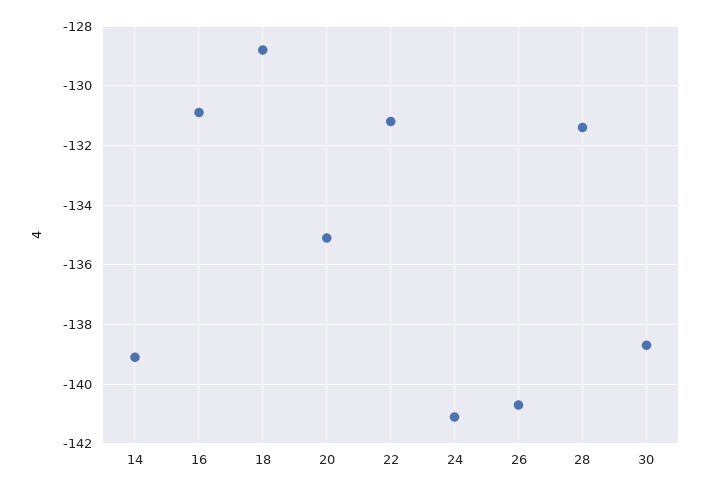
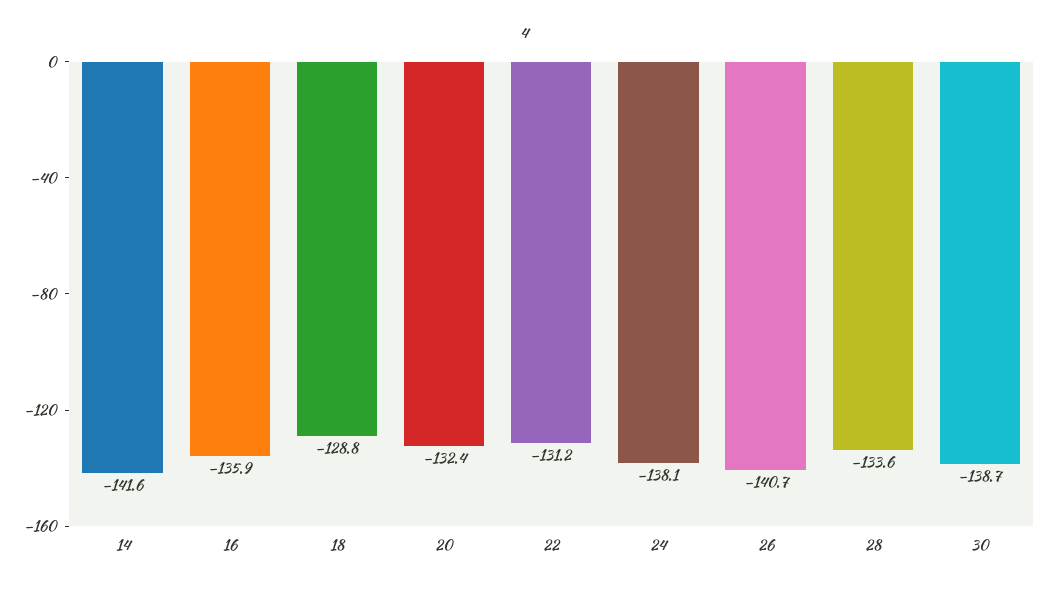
  {
-   "14": -139,
+   "14": -141.6,
-   "16": -131,
+   "16": -135.9,
    "18": -128.8,
-   "20": -135,
+   "20": -132.4,
    "22": -131.2,
-   "24": -141,
+   "24": -138.1,
    "26": -140.7,
-   "28": -131.5,
+   "28": -133.6,
    "30": -138.7
  }

